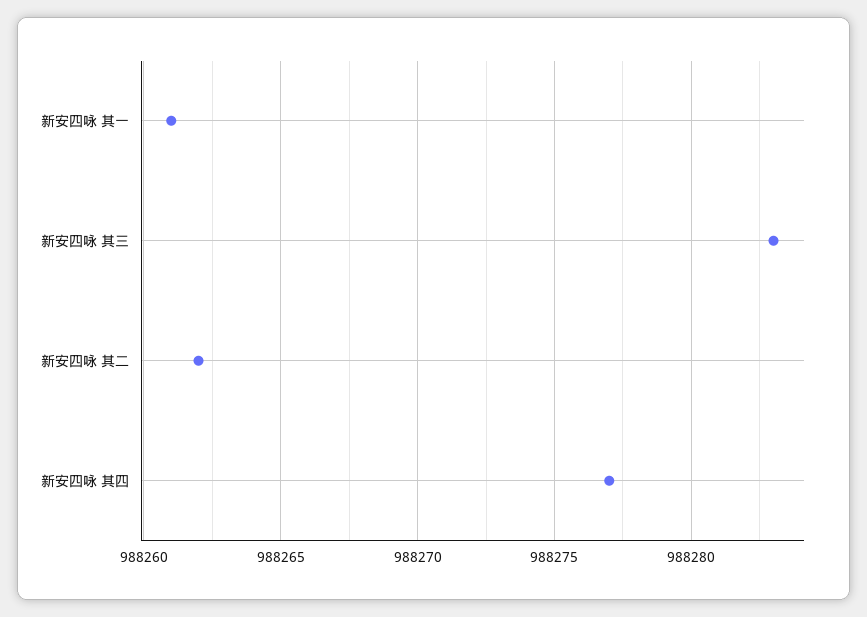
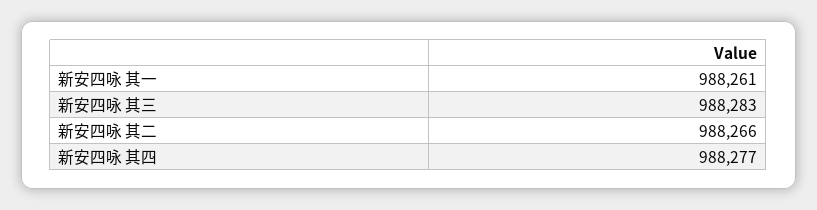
  {
    "新安四咏 其一": 988261,
    "新安四咏 其三": 988283,
-   "新安四咏 其二": 988262,
+   "新安四咏 其二": 988266,
    "新安四咏 其四": 988277
  }

